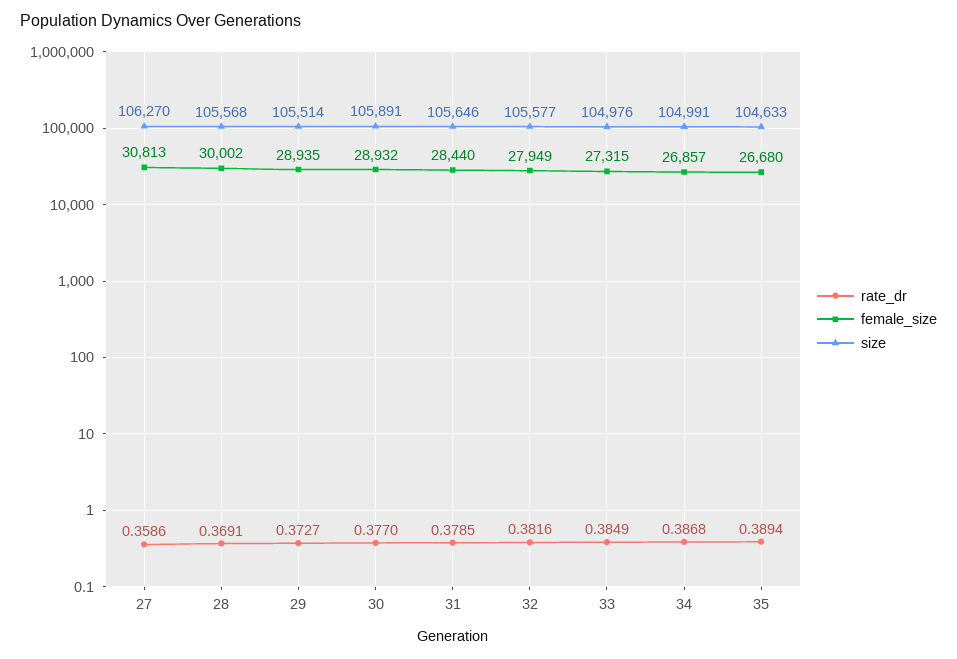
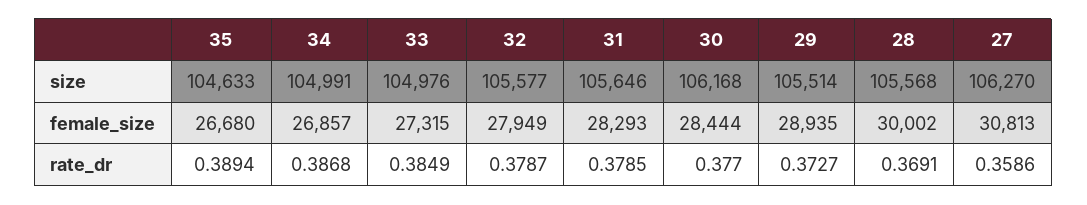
  {
    "rate_dr": {
      "27": 0.3586,
      "28": 0.3691,
      "29": 0.3727,
      "30": 0.377,
      "31": 0.3785,
-     "32": 0.3816,
+     "32": 0.3787,
      "33": 0.3849,
      "34": 0.3868,
      "35": 0.3894
    },
    "female_size": {
      "27": 30813,
      "28": 30002,
      "29": 28935,
-     "30": 28932,
+     "30": 28444,
-     "31": 28440,
+     "31": 28293,
      "32": 27949,
      "33": 27315,
      "34": 26857,
      "35": 26680
    },
    "size": {
      "27": 106270,
      "28": 105568,
      "29": 105514,
-     "30": 105891,
+     "30": 106168,
      "31": 105646,
      "32": 105577,
      "33": 104976,
      "34": 104991,
      "35": 104633
    }
  }

